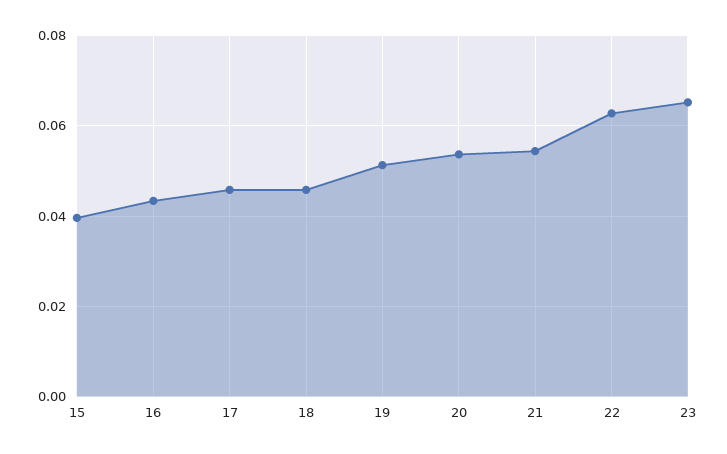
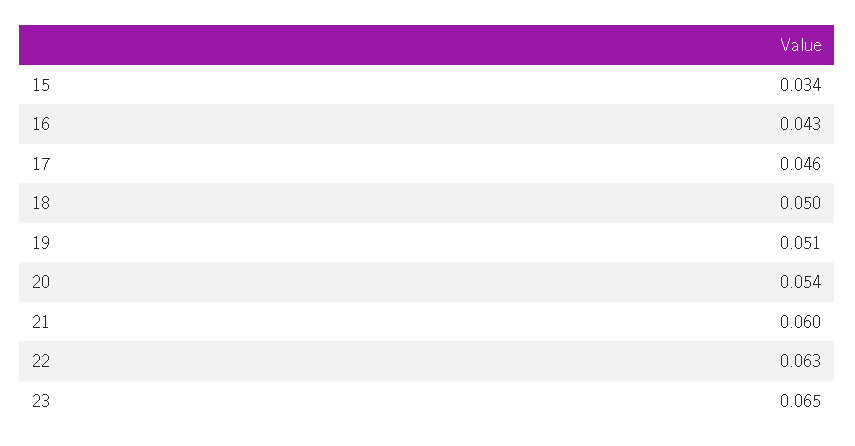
  {
-   "15": 0.04,
+   "15": 0.034,
    "16": 0.043,
    "17": 0.046,
-   "18": 0.046,
+   "18": 0.05,
    "19": 0.051,
    "20": 0.054,
-   "21": 0.054,
+   "21": 0.06,
    "22": 0.063,
    "23": 0.065
  }

